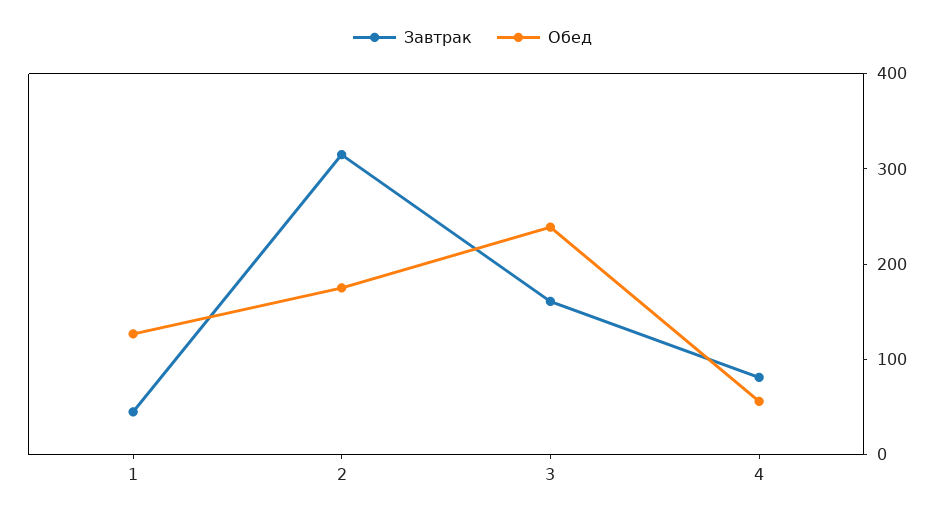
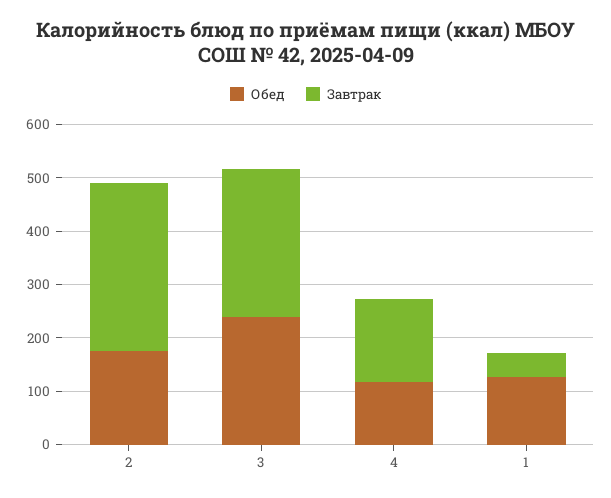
  {
    "Завтрак": {
      "1": 40,
      "2": 320,
-     "3": 160,
+     "3": 280,
-     "4": 80
+     "4": 160
    },
    "Обед": {
      "1": 120,
      "2": 180,
      "3": 240,
-     "4": 60
+     "4": 120
    }
  }

